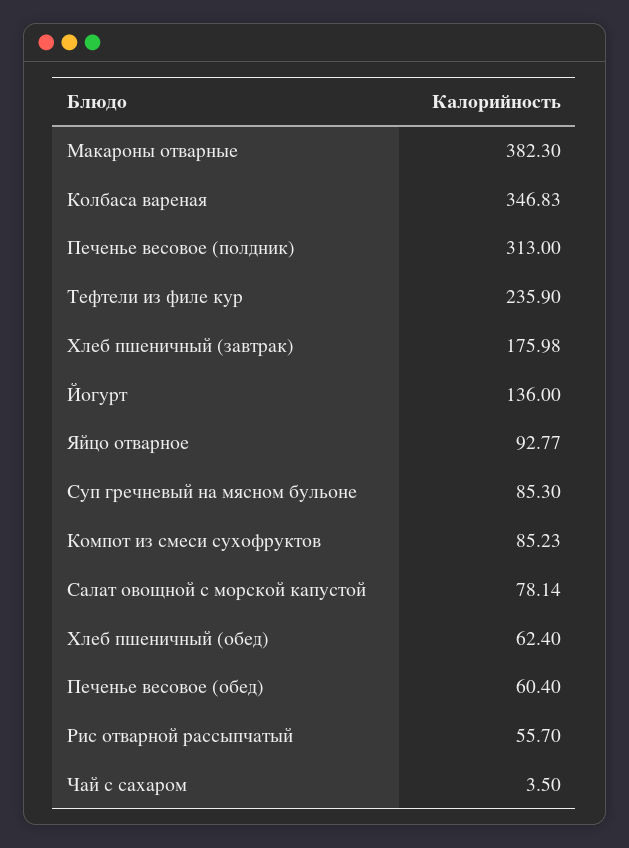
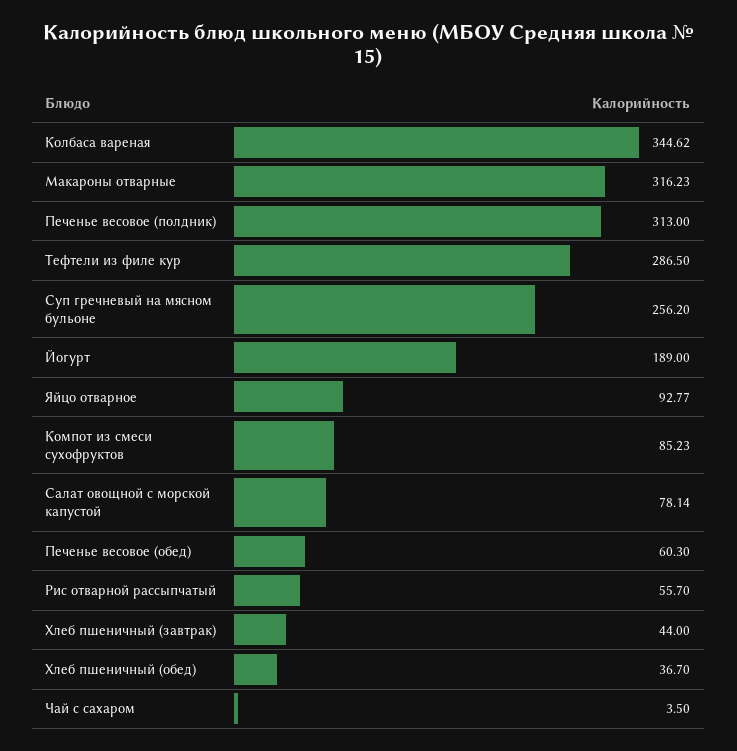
  {
-   "Макароны отварные": 382.3,
+   "Макароны отварные": 316.23,
-   "Колбаса вареная": 346.83,
+   "Колбаса вареная": 344.62,
    "Печенье весовое (полдник)": 313,
-   "Тефтели из филе кур": 235.9,
+   "Тефтели из филе кур": 286.5,
-   "Хлеб пшеничный (завтрак)": 175.98,
+   "Хлеб пшеничный (завтрак)": 44,
-   "Йогурт": 136,
+   "Йогурт": 189,
    "Яйцо отварное": 92.77,
-   "Суп гречневый на мясном бульоне": 85.3,
+   "Суп гречневый на мясном бульоне": 256.2,
    "Компот из смеси сухофруктов": 85.23,
    "Салат овощной с морской капустой": 78.14,
-   "Хлеб пшеничный (обед)": 62.4,
+   "Хлеб пшеничный (обед)": 36.7,
-   "Печенье весовое (обед)": 60.4,
+   "Печенье весовое (обед)": 60.3,
    "Рис отварной рассыпчатый": 55.7,
    "Чай с сахаром": 3.5
  }

